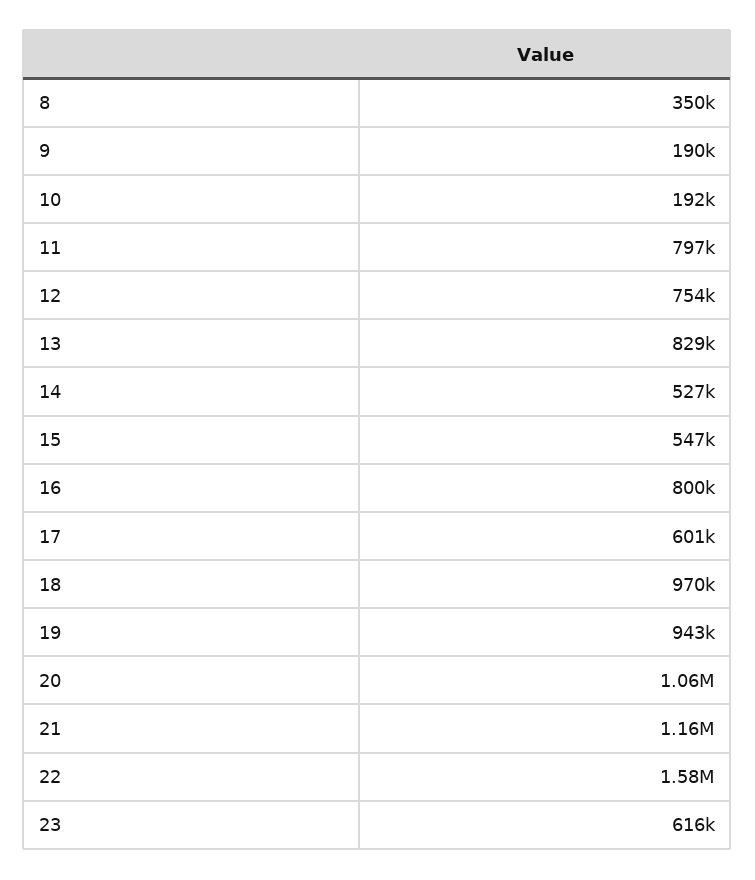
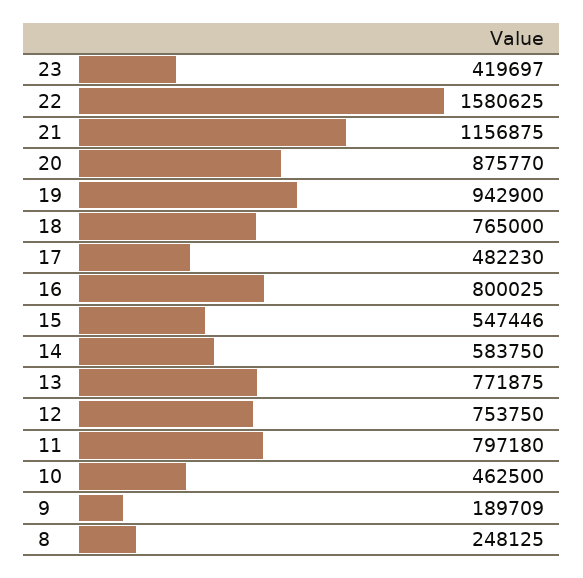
  {
-   "8": 350000,
+   "8": 248125,
    "9": 189709,
-   "10": 192000,
+   "10": 462500,
    "11": 797180,
    "12": 753750,
-   "13": 829000,
+   "13": 771875,
-   "14": 527000,
+   "14": 583750,
    "15": 547446,
    "16": 800025,
-   "17": 601000,
+   "17": 482230,
-   "18": 970000,
+   "18": 765000,
    "19": 942900,
-   "20": 1060000,
+   "20": 875770,
    "21": 1156875,
    "22": 1580625,
-   "23": 616000
+   "23": 419697
  }

